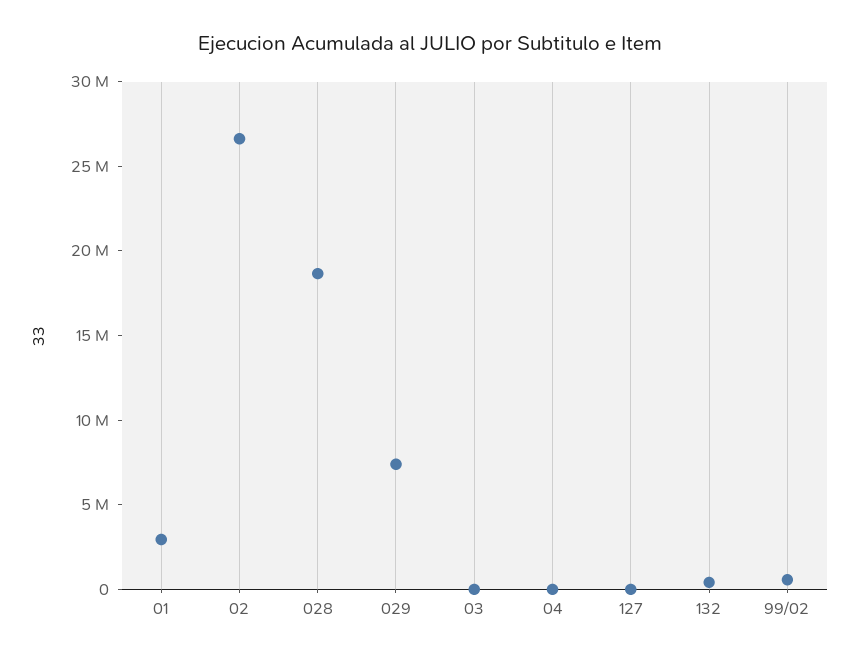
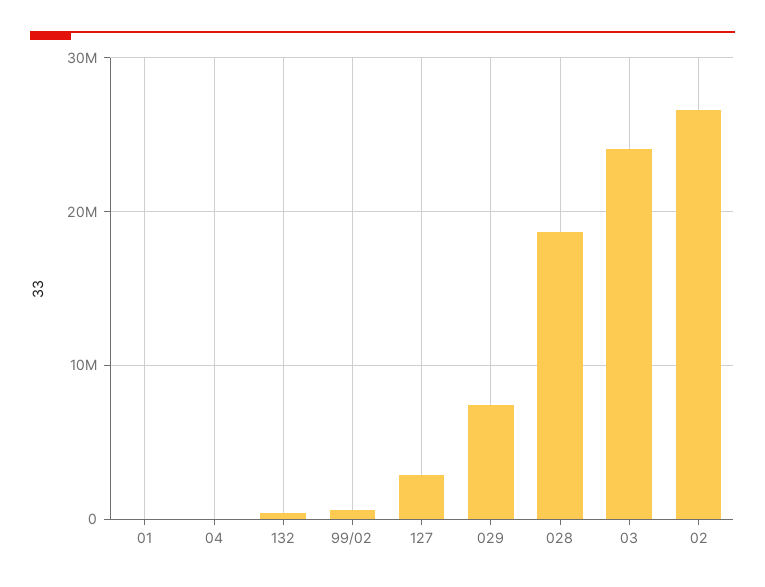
  {
-   "01": 3000000,
+   "01": 0,
    "02": 27000000,
    "028": 19000000,
    "029": 7000000,
-   "03": 0,
+   "03": 24000000,
    "04": 0,
-   "127": 0,
+   "127": 3000000,
    "132": 0,
    "99/02": 1000000
  }

